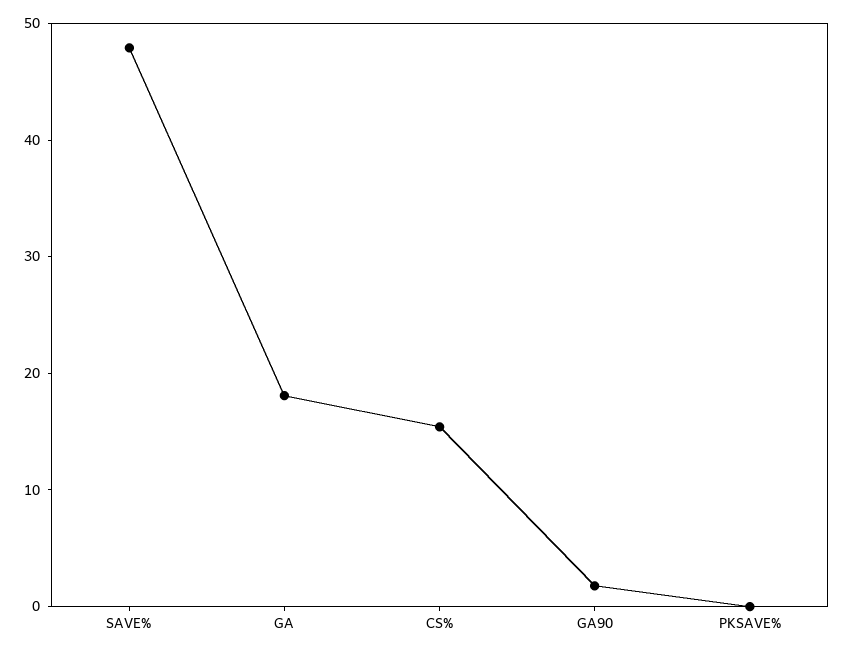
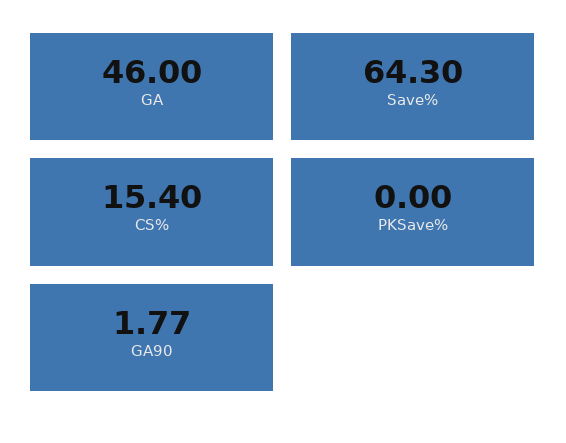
  {
-   "SAVE%": 48,
+   "SAVE%": 64.3,
-   "GA": 18,
+   "GA": 46,
    "CS%": 15.4,
    "GA90": 1.77,
    "PKSAVE%": 0
  }

